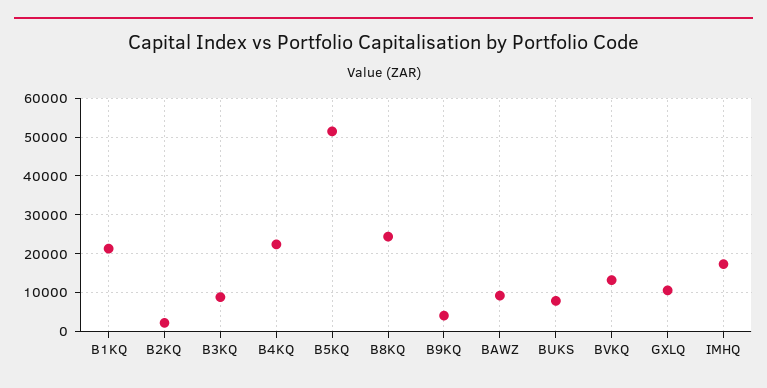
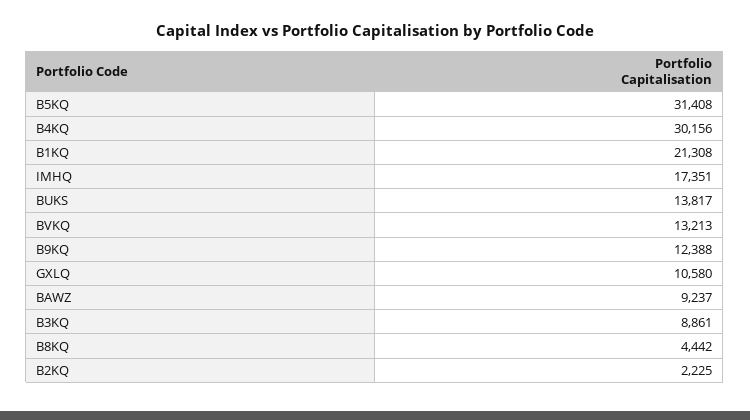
  {
    "B1KQ": 21308,
    "B2KQ": 2225,
    "B3KQ": 8861,
-   "B4KQ": 22000,
+   "B4KQ": 30156,
-   "B5KQ": 52000,
+   "B5KQ": 31408,
-   "B8KQ": 24000,
+   "B8KQ": 4442,
-   "B9KQ": 4000,
+   "B9KQ": 12388,
    "BAWZ": 9237,
-   "BUKS": 8000,
+   "BUKS": 13817,
    "BVKQ": 13213,
    "GXLQ": 10580,
    "IMHQ": 17351
  }

